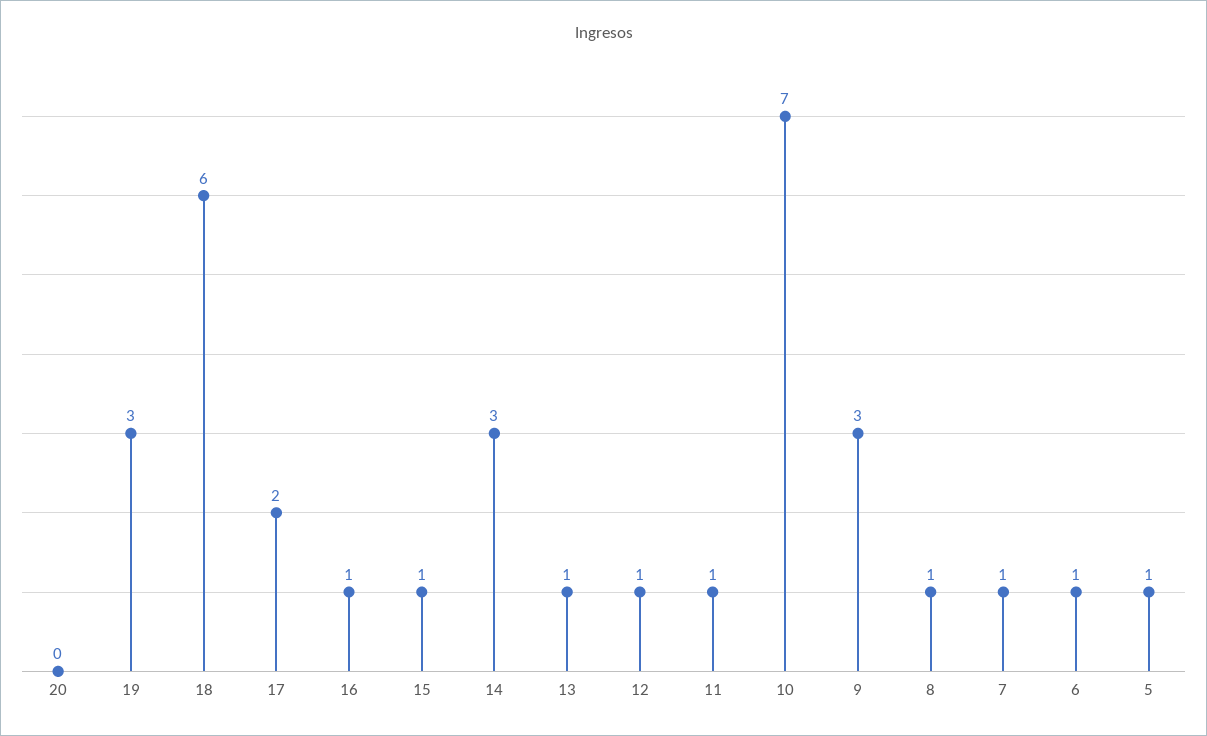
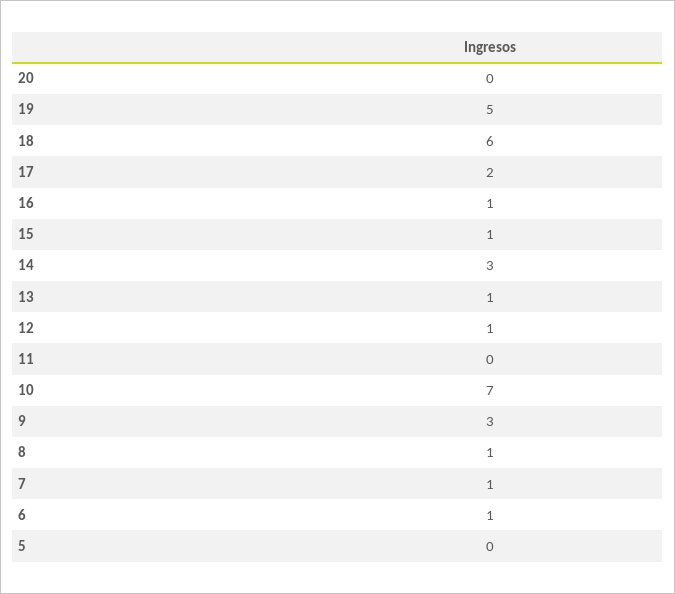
  {
    "20": 0,
-   "19": 3,
+   "19": 5,
    "18": 6,
    "17": 2,
    "16": 1,
    "15": 1,
    "14": 3,
    "13": 1,
    "12": 1,
-   "11": 1,
+   "11": 0,
    "10": 7,
    "9": 3,
    "8": 1,
    "7": 1,
    "6": 1,
-   "5": 1
+   "5": 0
  }

